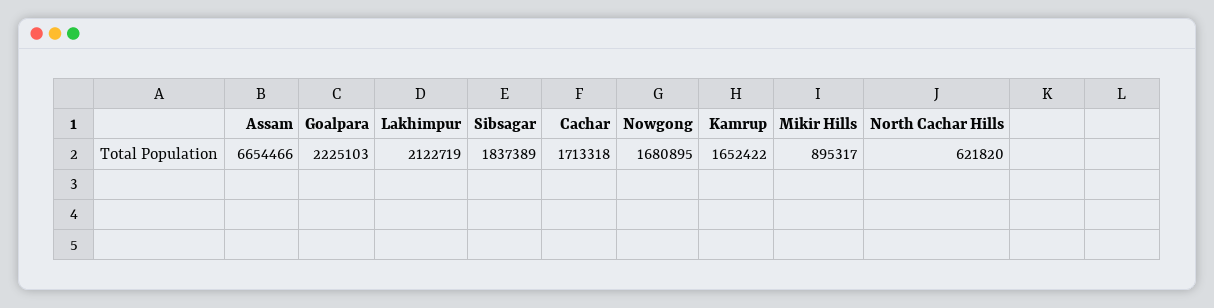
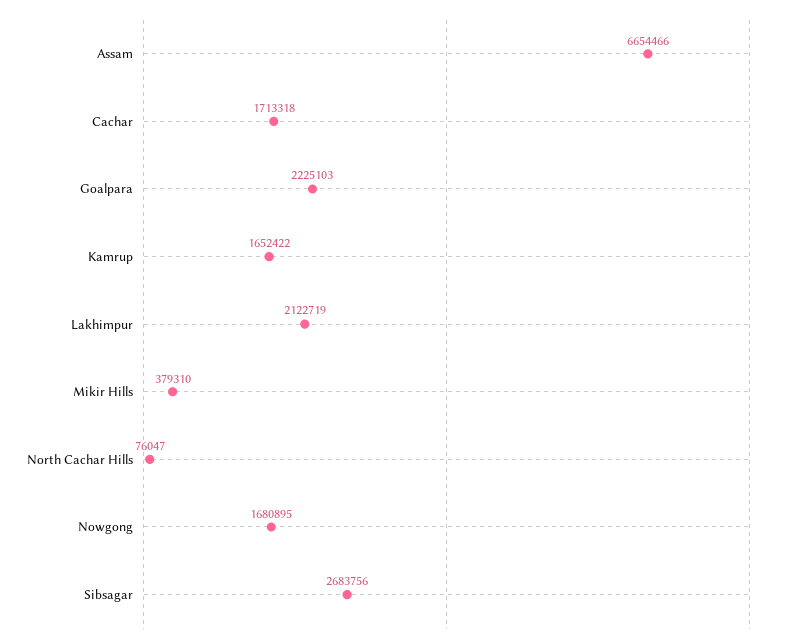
  {
    "Assam": 6654466,
    "Goalpara": 2225103,
    "Lakhimpur": 2122719,
-   "Sibsagar": 1837389,
+   "Sibsagar": 2683756,
    "Cachar": 1713318,
    "Nowgong": 1680895,
    "Kamrup": 1652422,
-   "Mikir Hills": 895317,
+   "Mikir Hills": 379310,
-   "North Cachar Hills": 621820
+   "North Cachar Hills": 76047
  }

